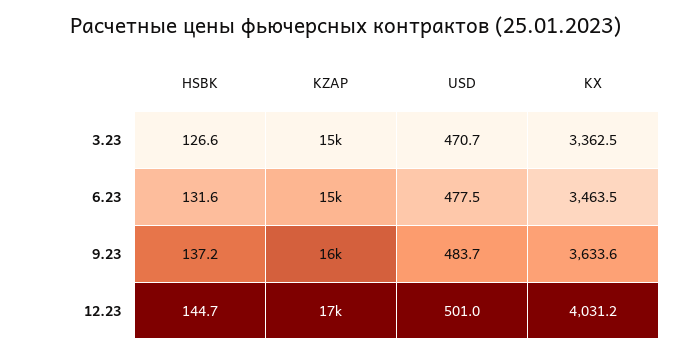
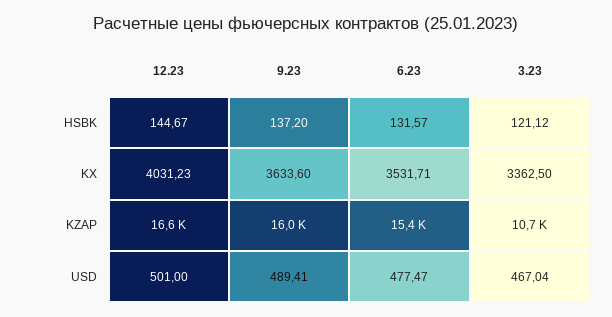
  {
    "HSBK": {
-     "3.23": 126.6,
+     "3.23": 121.12,
      "6.23": 131.57,
      "9.23": 137.2,
      "12.23": 144.67
    },
    "KZAP": {
-     "3.23": 15000,
+     "3.23": 10700,
      "6.23": 15400,
      "9.23": 16000,
      "12.23": 16600
    },
    "USD": {
-     "3.23": 470.7,
+     "3.23": 467.04,
      "6.23": 477.47,
-     "9.23": 483.7,
+     "9.23": 489.41,
      "12.23": 501
    },
    "KX": {
      "3.23": 3362.5,
-     "6.23": 3463.5,
+     "6.23": 3531.71,
      "9.23": 3633.6,
      "12.23": 4031.23
    }
  }

